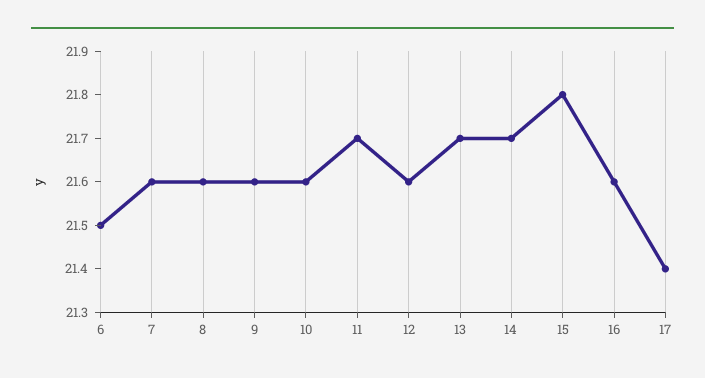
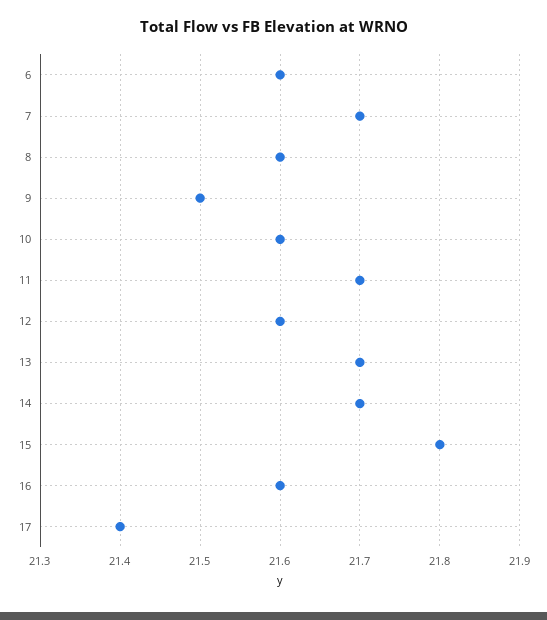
  {
-   "6": 21.5,
+   "6": 21.6,
-   "7": 21.6,
+   "7": 21.7,
    "8": 21.6,
-   "9": 21.6,
+   "9": 21.5,
    "10": 21.6,
    "11": 21.7,
    "12": 21.6,
    "13": 21.7,
    "14": 21.7,
    "15": 21.8,
    "16": 21.6,
    "17": 21.4
  }

